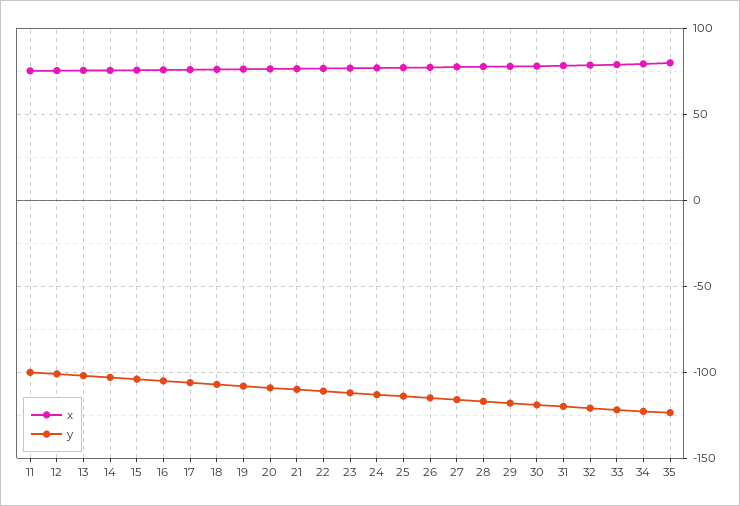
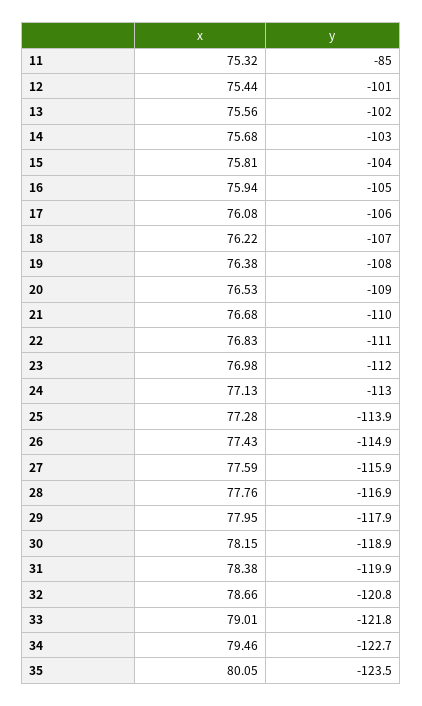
  {
    "x": {
      "11": 75.32,
      "12": 75.44,
      "13": 75.56,
      "14": 75.68,
      "15": 75.81,
      "16": 75.94,
      "17": 76.08,
      "18": 76.22,
      "19": 76.38,
      "20": 76.53,
      "21": 76.68,
      "22": 76.83,
      "23": 76.98,
      "24": 77.13,
      "25": 77.28,
      "26": 77.43,
      "27": 77.59,
      "28": 77.76,
      "29": 77.95,
      "30": 78.15,
      "31": 78.38,
      "32": 78.66,
      "33": 79.01,
      "34": 79.46,
      "35": 80.05
    },
    "y": {
-     "11": -100,
+     "11": -85,
      "12": -101,
      "13": -102,
      "14": -103,
      "15": -104,
      "16": -105,
      "17": -106,
      "18": -107,
      "19": -108,
      "20": -109,
      "21": -110,
      "22": -111,
      "23": -112,
      "24": -113,
      "25": -113.9,
      "26": -114.9,
      "27": -115.9,
      "28": -116.9,
      "29": -117.9,
      "30": -118.9,
      "31": -119.9,
      "32": -120.8,
      "33": -121.8,
      "34": -122.7,
      "35": -123.5
    }
  }

